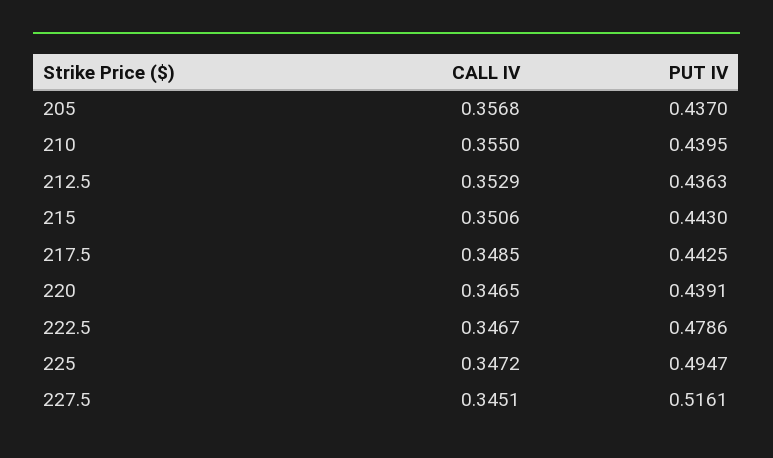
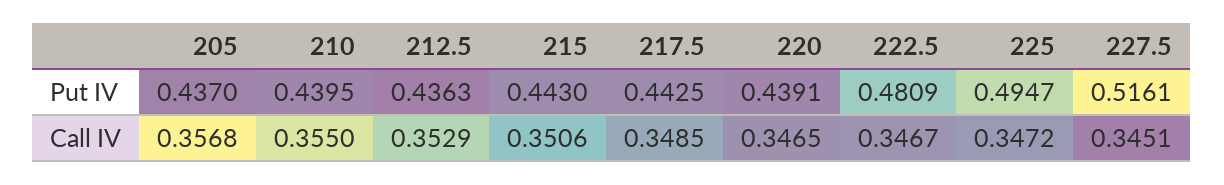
  {
    "CALL IV": {
      "205": 0.3568,
      "210": 0.355,
      "212.5": 0.3529,
      "215": 0.3506,
      "217.5": 0.3485,
      "220": 0.3465,
      "222.5": 0.3467,
      "225": 0.3472,
      "227.5": 0.3451
    },
    "PUT IV": {
      "205": 0.437,
      "210": 0.4395,
      "212.5": 0.4363,
      "215": 0.443,
      "217.5": 0.4425,
      "220": 0.4391,
-     "222.5": 0.4786,
+     "222.5": 0.4809,
      "225": 0.4947,
      "227.5": 0.5161
    }
  }

